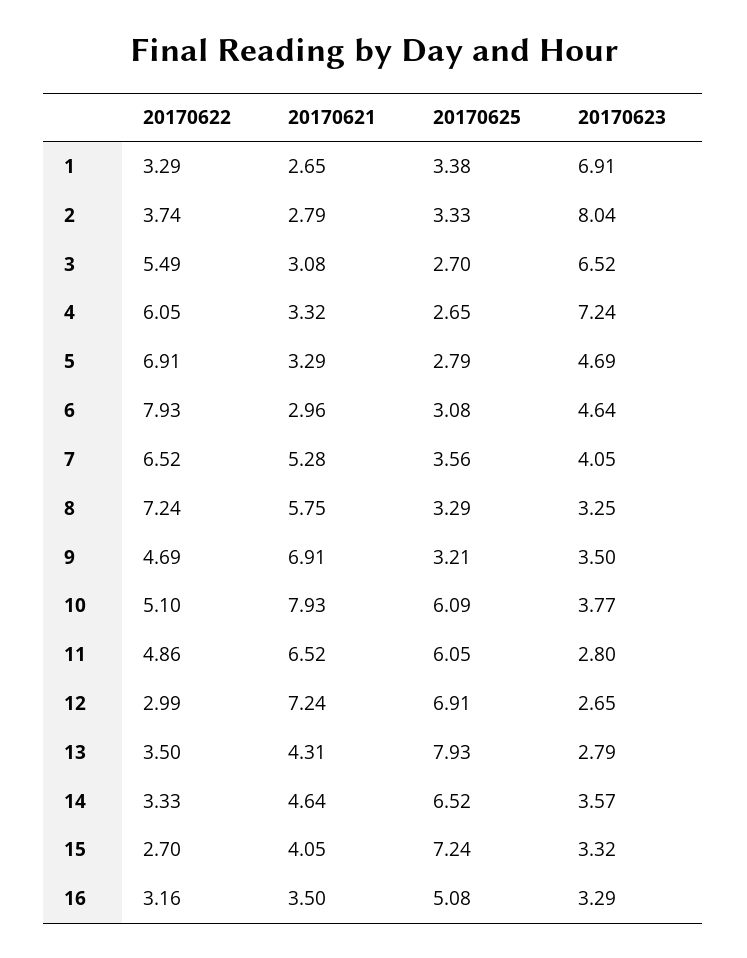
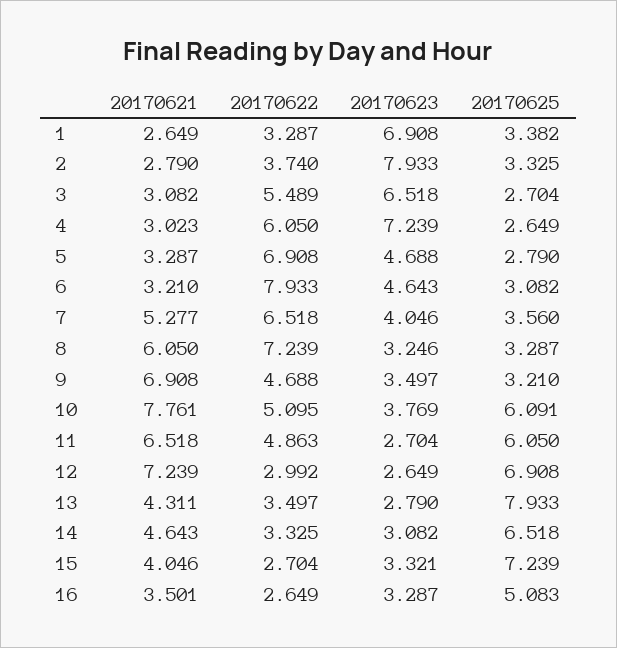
  {
    "20170622": {
      "1": 3.287,
      "2": 3.74,
      "3": 5.489,
      "4": 6.05,
      "5": 6.908,
      "6": 7.933,
      "7": 6.518,
      "8": 7.239,
      "9": 4.688,
      "10": 5.095,
      "11": 4.863,
      "12": 2.992,
      "13": 3.497,
      "14": 3.325,
      "15": 2.704,
-     "16": 3.16
+     "16": 2.649
    },
    "20170621": {
      "1": 2.649,
      "2": 2.79,
      "3": 3.082,
-     "4": 3.32,
+     "4": 3.023,
      "5": 3.287,
-     "6": 2.96,
+     "6": 3.21,
      "7": 5.277,
-     "8": 5.75,
+     "8": 6.05,
      "9": 6.908,
-     "10": 7.93,
+     "10": 7.761,
      "11": 6.518,
      "12": 7.239,
      "13": 4.311,
      "14": 4.643,
      "15": 4.046,
      "16": 3.501
    },
    "20170625": {
      "1": 3.382,
      "2": 3.325,
      "3": 2.704,
      "4": 2.649,
      "5": 2.79,
      "6": 3.082,
      "7": 3.56,
      "8": 3.287,
      "9": 3.21,
      "10": 6.091,
      "11": 6.05,
      "12": 6.908,
      "13": 7.933,
      "14": 6.518,
      "15": 7.239,
      "16": 5.083
    },
    "20170623": {
      "1": 6.908,
-     "2": 8.04,
+     "2": 7.933,
      "3": 6.518,
      "4": 7.239,
      "5": 4.688,
      "6": 4.643,
      "7": 4.046,
      "8": 3.246,
      "9": 3.497,
      "10": 3.769,
-     "11": 2.8,
+     "11": 2.704,
      "12": 2.649,
      "13": 2.79,
-     "14": 3.57,
+     "14": 3.082,
      "15": 3.321,
      "16": 3.287
    }
  }

